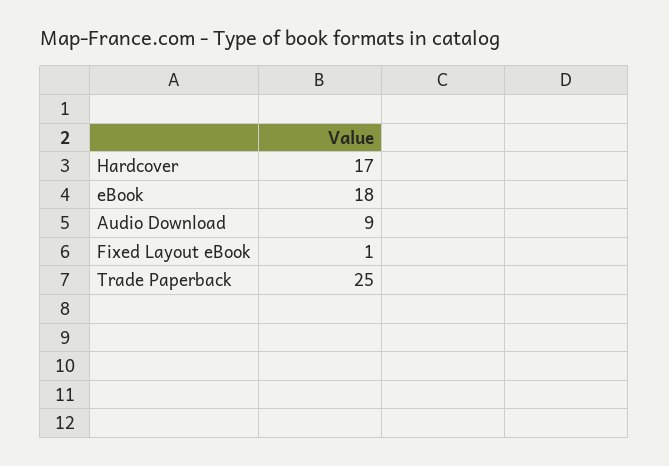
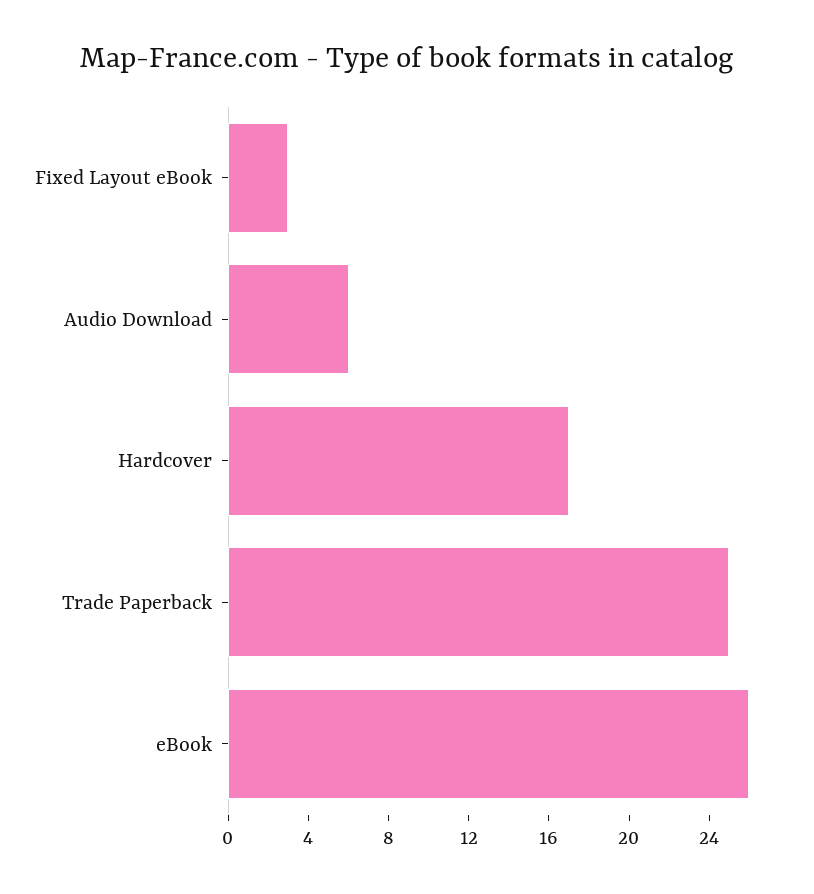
  {
    "Hardcover": 17,
-   "eBook": 18,
+   "eBook": 26,
-   "Audio Download": 9,
+   "Audio Download": 6,
-   "Fixed Layout eBook": 1,
+   "Fixed Layout eBook": 3,
    "Trade Paperback": 25
  }

